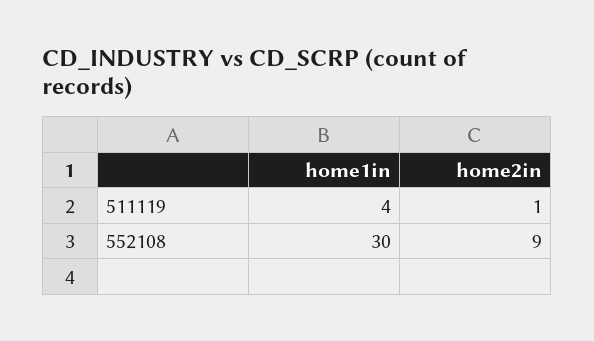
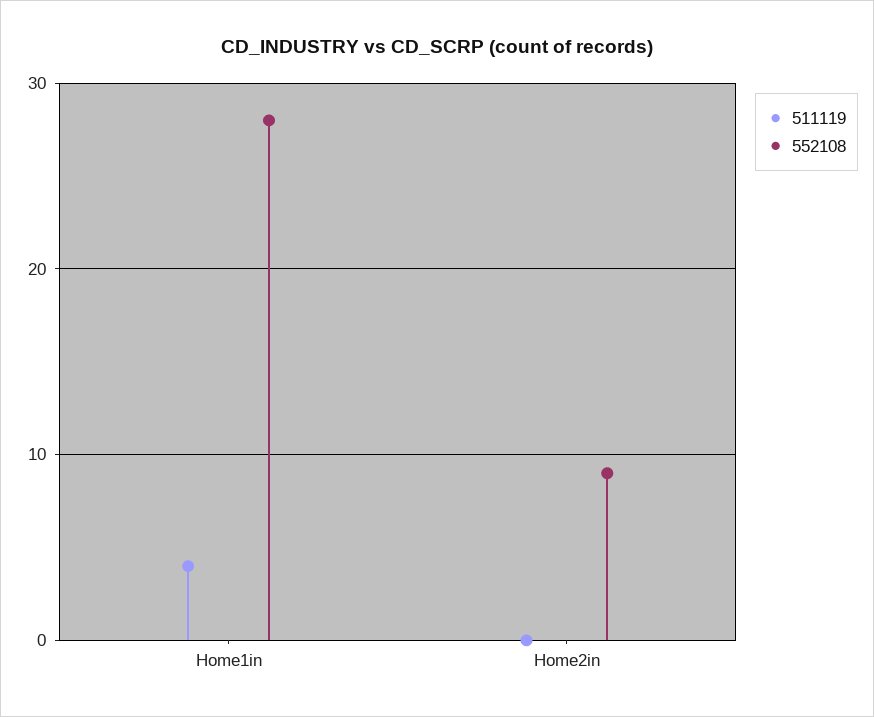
  {
    "511119": {
      "home1in": 4,
-     "home2in": 1
+     "home2in": 0
    },
    "552108": {
-     "home1in": 30,
+     "home1in": 28,
      "home2in": 9
    }
  }

